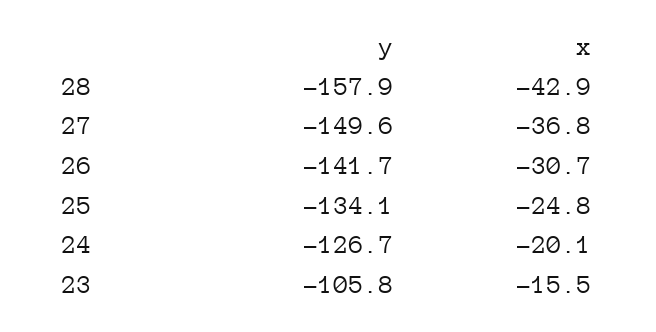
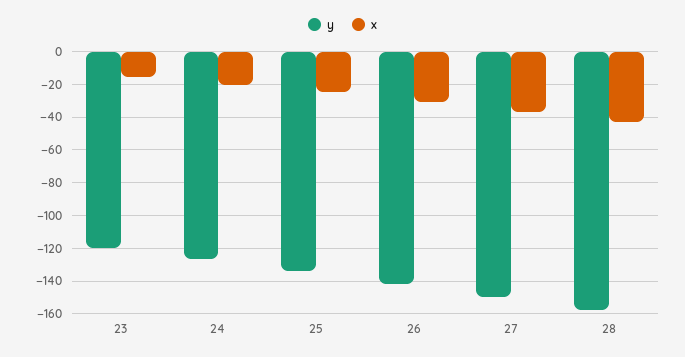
  {
    "y": {
      "28": -157.9,
      "27": -149.6,
      "26": -141.7,
      "25": -134.1,
      "24": -126.7,
-     "23": -105.8
+     "23": -120
    },
    "x": {
      "28": -42.9,
      "27": -36.8,
      "26": -30.7,
      "25": -24.8,
      "24": -20.1,
      "23": -15.5
    }
  }

